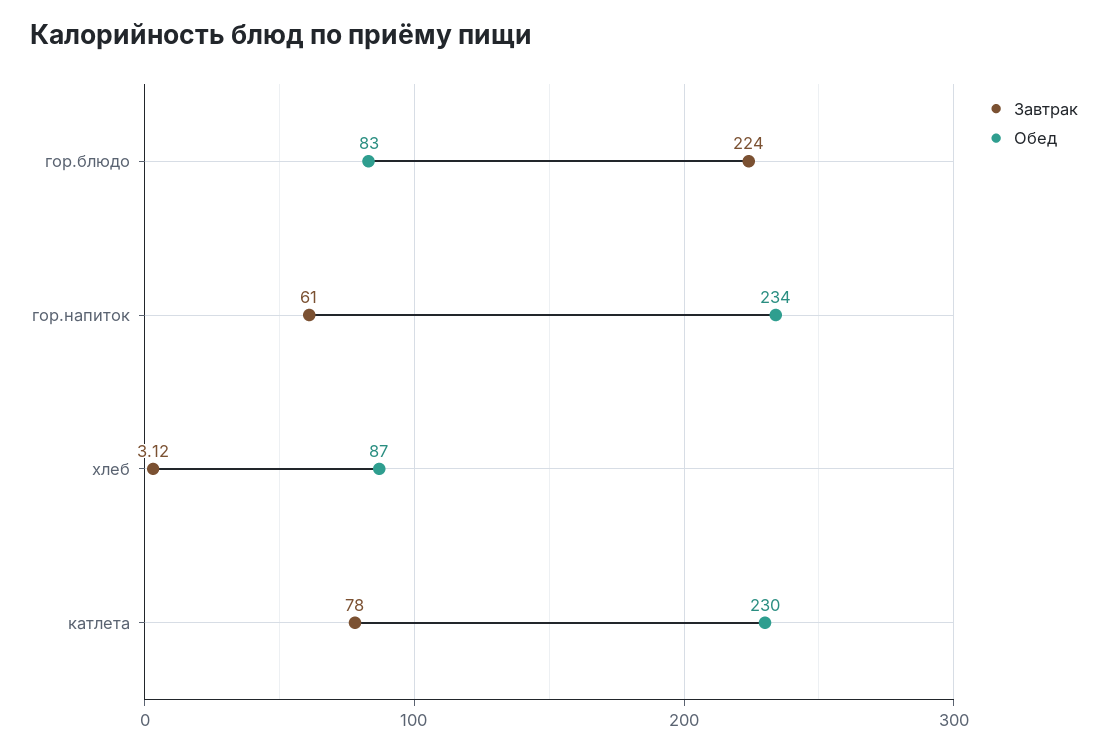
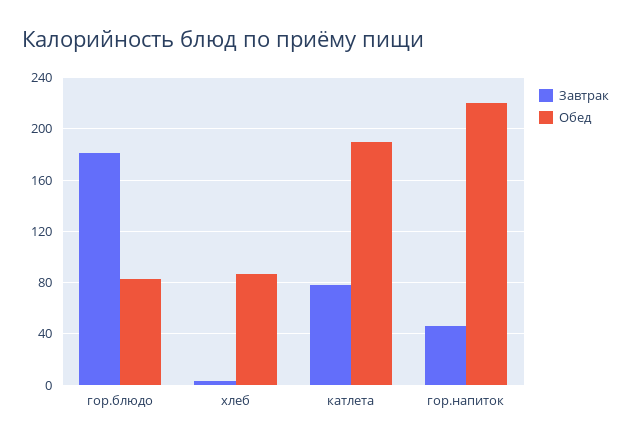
  {
    "Завтрак": {
-     "гор.блюдо": 224,
+     "гор.блюдо": 180,
-     "гор.напиток": 61,
+     "гор.напиток": 45,
      "хлеб": 3.12,
      "катлета": 78
    },
    "Обед": {
      "гор.блюдо": 83,
-     "гор.напиток": 234,
+     "гор.напиток": 220,
      "хлеб": 87,
-     "катлета": 230
+     "катлета": 190
    }
  }

